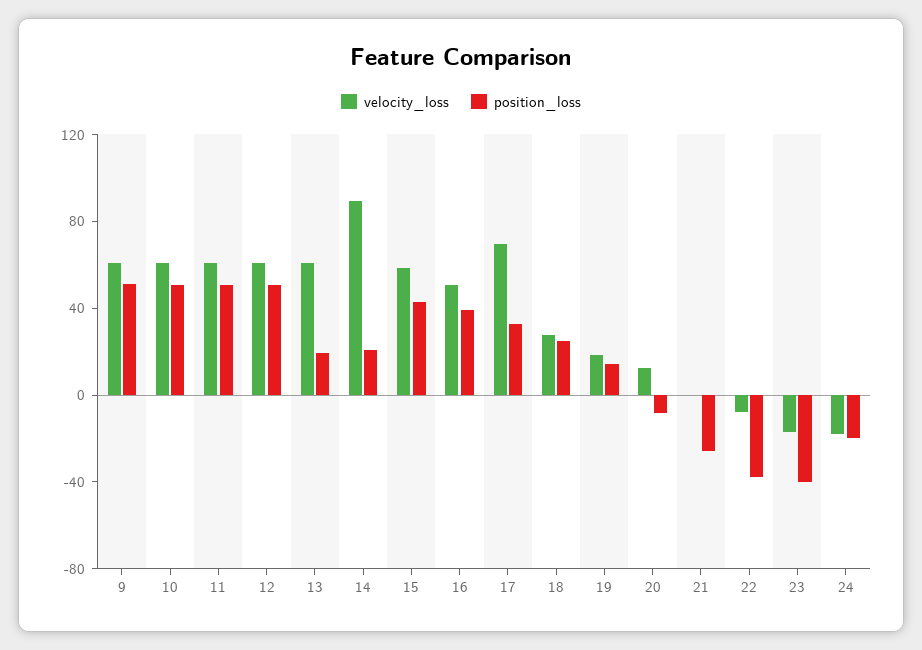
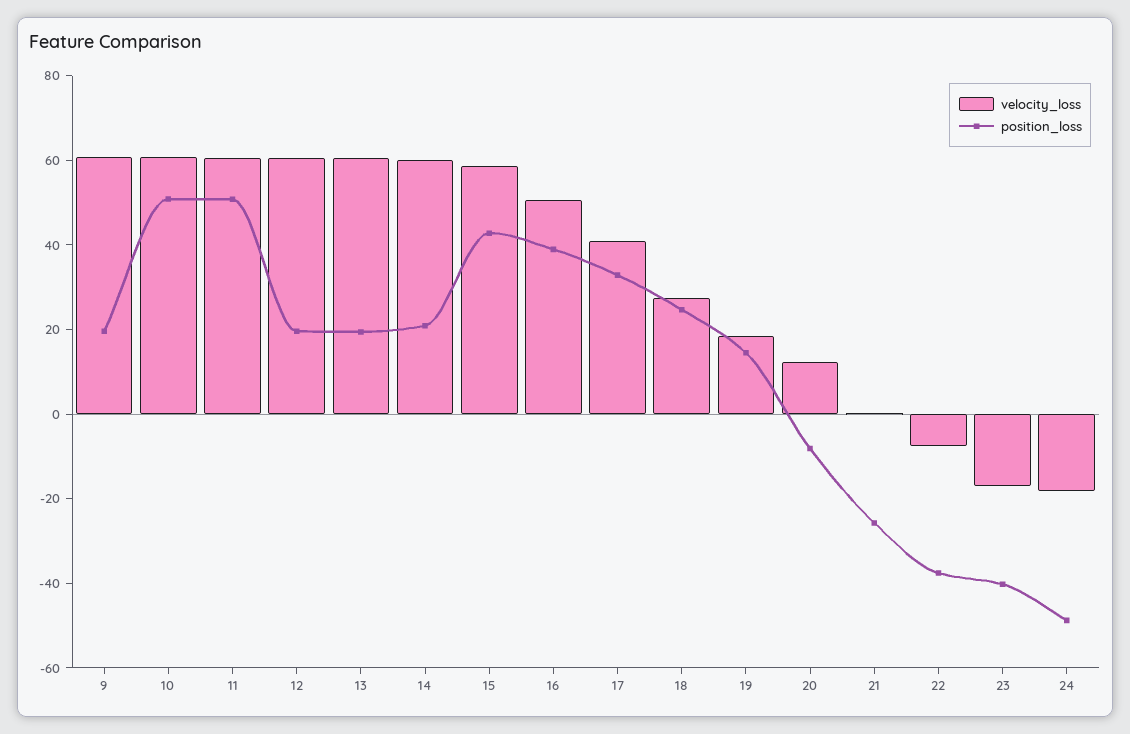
  {
    "velocity_loss": {
      "9": 60,
      "10": 60,
      "11": 60,
      "12": 60,
      "13": 60,
-     "14": 90,
+     "14": 60,
      "15": 60,
      "16": 50,
-     "17": 70,
+     "17": 40,
      "18": 30,
      "19": 20,
      "20": 10,
      "21": 0,
      "22": -10,
      "23": -15,
      "24": -20
    },
    "position_loss": {
-     "9": 50,
+     "9": 20,
      "10": 50,
      "11": 50,
-     "12": 50,
+     "12": 20,
      "13": 20,
      "14": 20,
      "15": 45,
      "16": 40,
      "17": 35,
      "18": 25,
      "19": 15,
      "20": -10,
      "21": -25,
      "22": -40,
      "23": -40,
-     "24": -20
+     "24": -50
    }
  }

